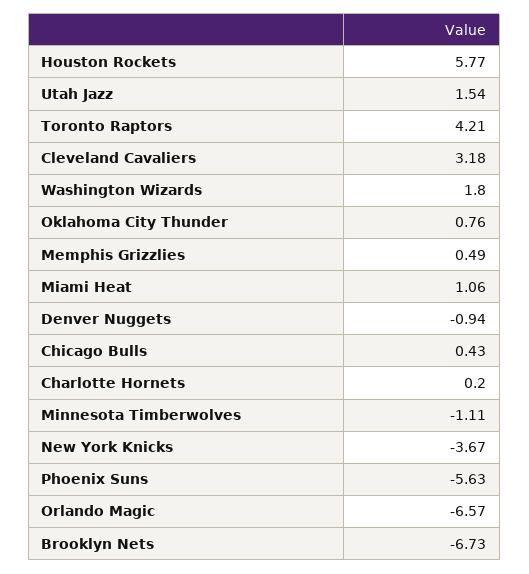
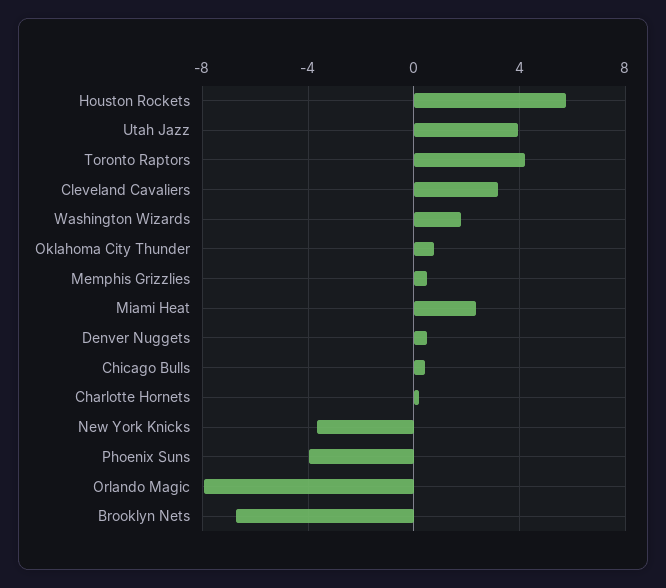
  {
    "Houston Rockets": 5.77,
-   "Utah Jazz": 1.54,
+   "Utah Jazz": 4,
    "Toronto Raptors": 4.21,
    "Cleveland Cavaliers": 3.18,
    "Washington Wizards": 1.8,
    "Oklahoma City Thunder": 0.76,
    "Memphis Grizzlies": 0.49,
-   "Miami Heat": 1.06,
+   "Miami Heat": 2.5,
-   "Denver Nuggets": -0.94,
+   "Denver Nuggets": 0.5,
    "Chicago Bulls": 0.43,
    "Charlotte Hornets": 0.2,
-   "Minnesota Timberwolves": -1.11,
    "New York Knicks": -3.67,
-   "Phoenix Suns": -5.63,
+   "Phoenix Suns": -4,
-   "Orlando Magic": -6.57,
+   "Orlando Magic": -8,
    "Brooklyn Nets": -6.73
  }

